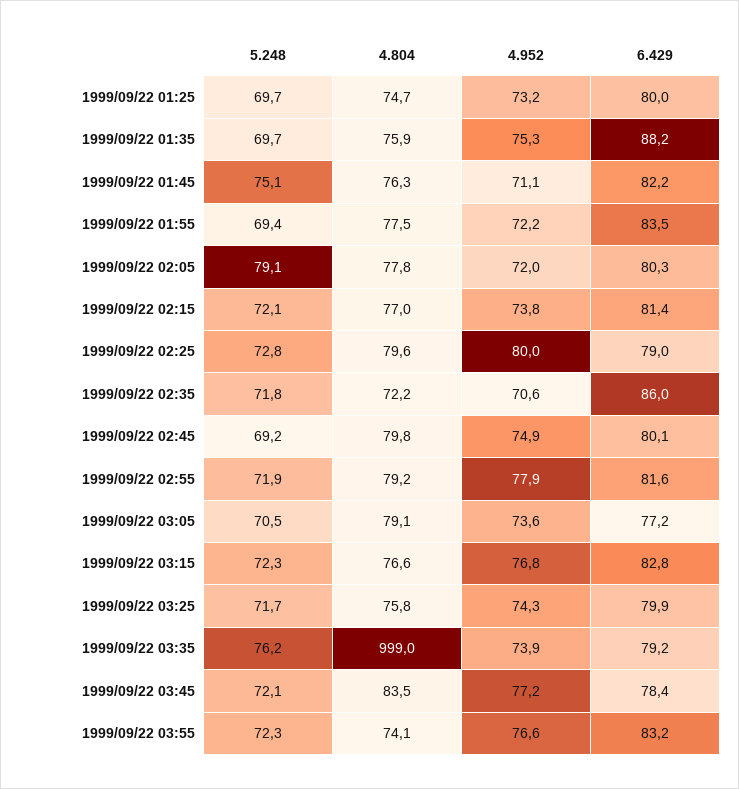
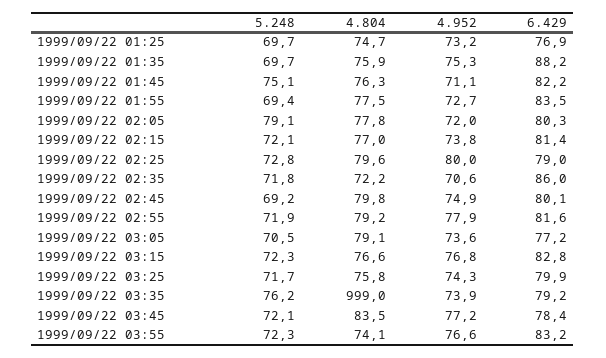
  {
    "5.248": {
      "1999/09/22 01:25": 69.7,
      "1999/09/22 01:35": 69.7,
      "1999/09/22 01:45": 75.1,
      "1999/09/22 01:55": 69.4,
      "1999/09/22 02:05": 79.1,
      "1999/09/22 02:15": 72.1,
      "1999/09/22 02:25": 72.8,
      "1999/09/22 02:35": 71.8,
      "1999/09/22 02:45": 69.2,
      "1999/09/22 02:55": 71.9,
      "1999/09/22 03:05": 70.5,
      "1999/09/22 03:15": 72.3,
      "1999/09/22 03:25": 71.7,
      "1999/09/22 03:35": 76.2,
      "1999/09/22 03:45": 72.1,
      "1999/09/22 03:55": 72.3
    },
    "4.804": {
      "1999/09/22 01:25": 74.7,
      "1999/09/22 01:35": 75.9,
      "1999/09/22 01:45": 76.3,
      "1999/09/22 01:55": 77.5,
      "1999/09/22 02:05": 77.8,
      "1999/09/22 02:15": 77,
      "1999/09/22 02:25": 79.6,
      "1999/09/22 02:35": 72.2,
      "1999/09/22 02:45": 79.8,
      "1999/09/22 02:55": 79.2,
      "1999/09/22 03:05": 79.1,
      "1999/09/22 03:15": 76.6,
      "1999/09/22 03:25": 75.8,
      "1999/09/22 03:35": 999,
      "1999/09/22 03:45": 83.5,
      "1999/09/22 03:55": 74.1
    },
    "4.952": {
      "1999/09/22 01:25": 73.2,
      "1999/09/22 01:35": 75.3,
      "1999/09/22 01:45": 71.1,
-     "1999/09/22 01:55": 72.2,
+     "1999/09/22 01:55": 72.7,
      "1999/09/22 02:05": 72,
      "1999/09/22 02:15": 73.8,
      "1999/09/22 02:25": 80,
      "1999/09/22 02:35": 70.6,
      "1999/09/22 02:45": 74.9,
      "1999/09/22 02:55": 77.9,
      "1999/09/22 03:05": 73.6,
      "1999/09/22 03:15": 76.8,
      "1999/09/22 03:25": 74.3,
      "1999/09/22 03:35": 73.9,
      "1999/09/22 03:45": 77.2,
      "1999/09/22 03:55": 76.6
    },
    "6.429": {
-     "1999/09/22 01:25": 80,
+     "1999/09/22 01:25": 76.9,
      "1999/09/22 01:35": 88.2,
      "1999/09/22 01:45": 82.2,
      "1999/09/22 01:55": 83.5,
      "1999/09/22 02:05": 80.3,
      "1999/09/22 02:15": 81.4,
      "1999/09/22 02:25": 79,
      "1999/09/22 02:35": 86,
      "1999/09/22 02:45": 80.1,
      "1999/09/22 02:55": 81.6,
      "1999/09/22 03:05": 77.2,
      "1999/09/22 03:15": 82.8,
      "1999/09/22 03:25": 79.9,
      "1999/09/22 03:35": 79.2,
      "1999/09/22 03:45": 78.4,
      "1999/09/22 03:55": 83.2
    }
  }

